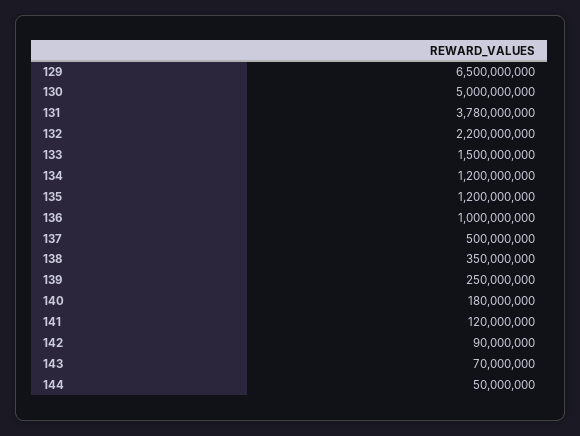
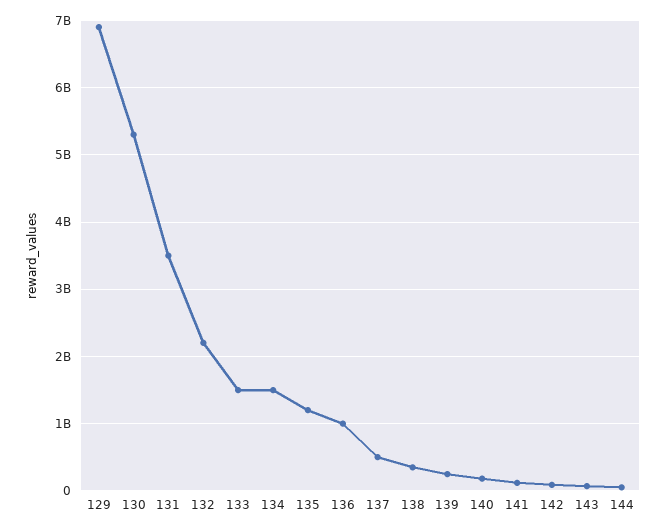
  {
-   "129": 6500000000,
+   "129": 6900000000,
-   "130": 5000000000,
+   "130": 5300000000,
-   "131": 3780000000,
+   "131": 3500000000,
    "132": 2200000000,
    "133": 1500000000,
-   "134": 1200000000,
+   "134": 1500000000,
    "135": 1200000000,
    "136": 1000000000,
    "137": 500000000,
    "138": 350000000,
    "139": 250000000,
    "140": 180000000,
    "141": 120000000,
    "142": 90000000,
    "143": 70000000,
    "144": 50000000
  }

